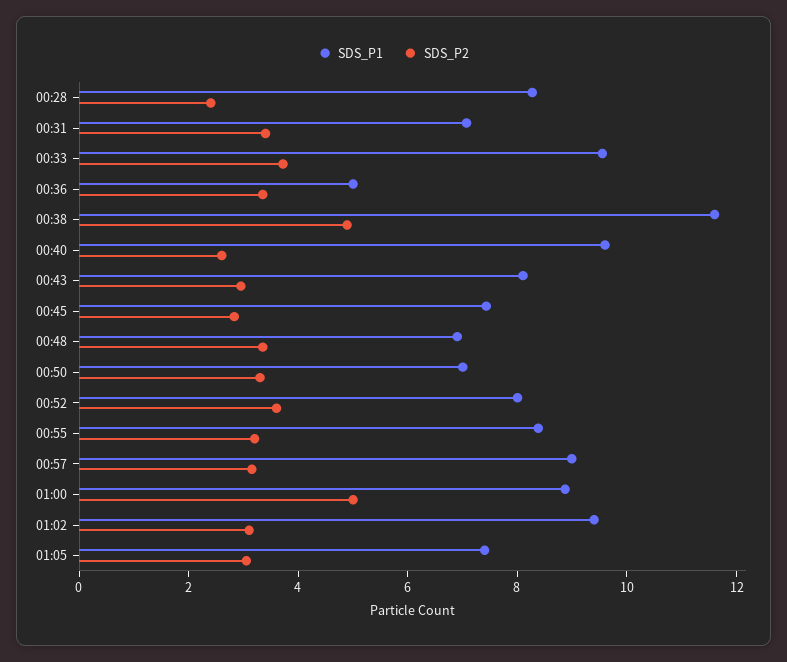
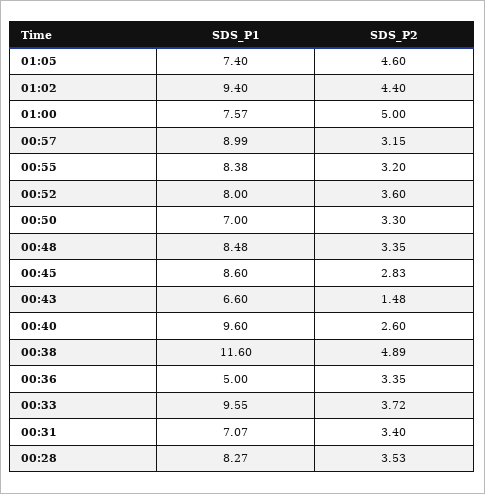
  {
    "SDS_P1": {
      "00:28": 8.27,
      "00:31": 7.07,
      "00:33": 9.55,
      "00:36": 5,
      "00:38": 11.6,
      "00:40": 9.6,
-     "00:43": 8,
+     "00:43": 6.6,
-     "00:45": 7.5,
+     "00:45": 8.6,
-     "00:48": 7,
+     "00:48": 8.48,
      "00:50": 7,
      "00:52": 8,
      "00:55": 8.38,
      "00:57": 8.99,
-     "01:00": 9,
+     "01:00": 7.57,
      "01:02": 9.4,
      "01:05": 7.4
    },
    "SDS_P2": {
-     "00:28": 2.5,
+     "00:28": 3.53,
      "00:31": 3.4,
      "00:33": 3.72,
      "00:36": 3.35,
      "00:38": 4.89,
      "00:40": 2.6,
-     "00:43": 3,
+     "00:43": 1.48,
      "00:45": 2.83,
      "00:48": 3.35,
      "00:50": 3.3,
      "00:52": 3.6,
      "00:55": 3.2,
      "00:57": 3.15,
      "01:00": 5,
-     "01:02": 3,
+     "01:02": 4.4,
-     "01:05": 3
+     "01:05": 4.6
    }
  }

